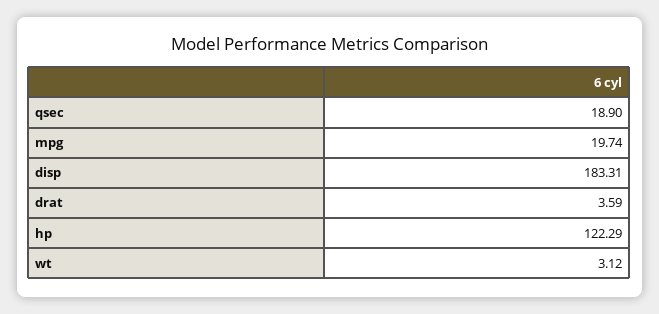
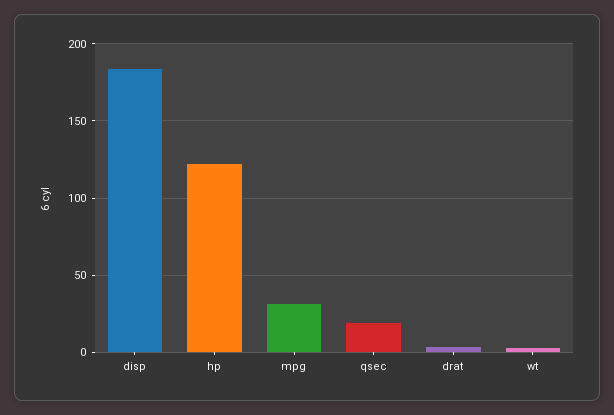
  {
    "qsec": 18.9,
-   "mpg": 19.74,
+   "mpg": 30,
    "disp": 183.31,
    "drat": 3.59,
    "hp": 122.29,
    "wt": 3.12
  }

